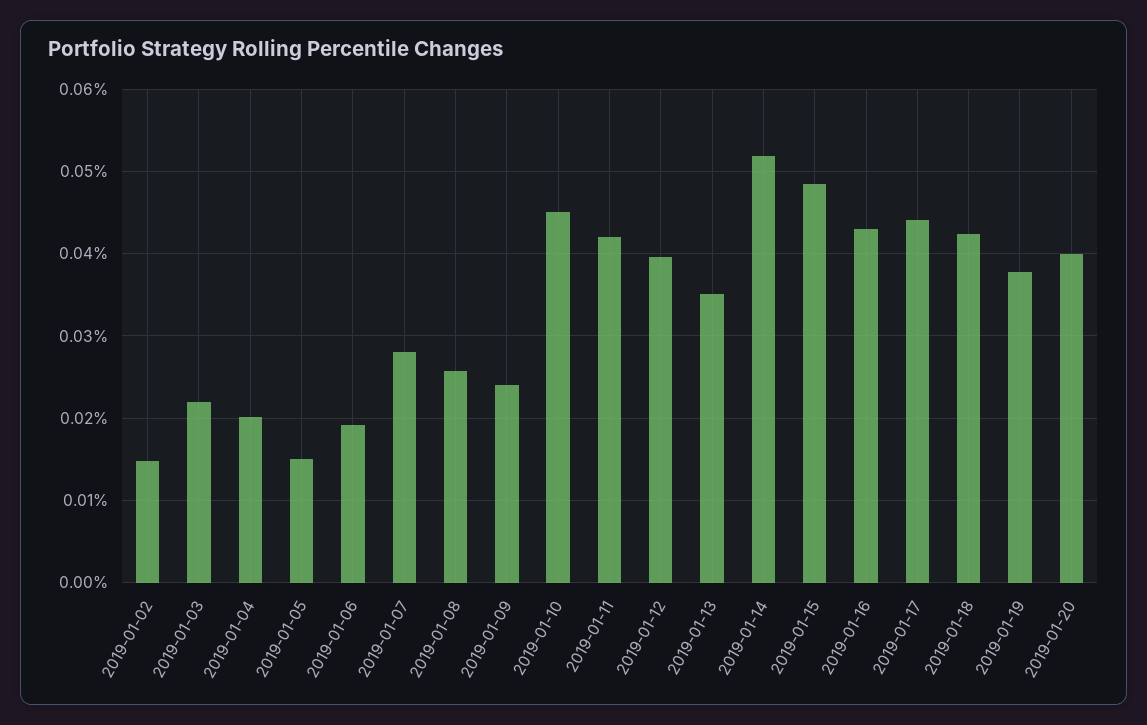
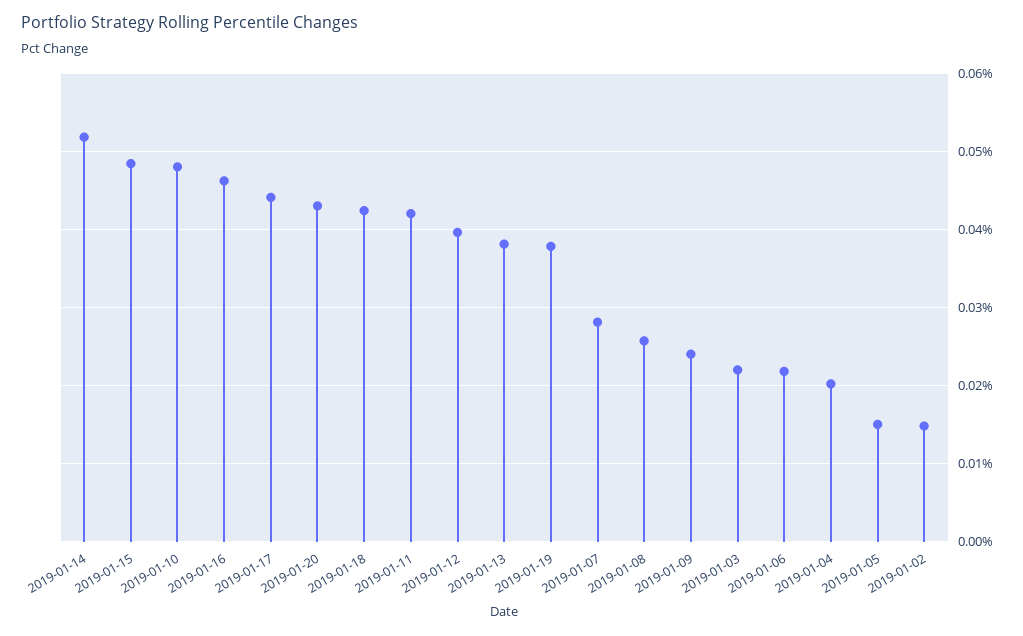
  {
    "2019-01-02": 0.015,
    "2019-01-03": 0.022,
    "2019-01-04": 0.02,
    "2019-01-05": 0.015,
-   "2019-01-06": 0.019,
+   "2019-01-06": 0.022,
    "2019-01-07": 0.028,
    "2019-01-08": 0.026,
    "2019-01-09": 0.024,
-   "2019-01-10": 0.045,
+   "2019-01-10": 0.048,
    "2019-01-11": 0.042,
    "2019-01-12": 0.04,
-   "2019-01-13": 0.035,
+   "2019-01-13": 0.038,
    "2019-01-14": 0.052,
    "2019-01-15": 0.048,
-   "2019-01-16": 0.043,
+   "2019-01-16": 0.046,
    "2019-01-17": 0.044,
    "2019-01-18": 0.042,
    "2019-01-19": 0.038,
-   "2019-01-20": 0.04
+   "2019-01-20": 0.043
  }

